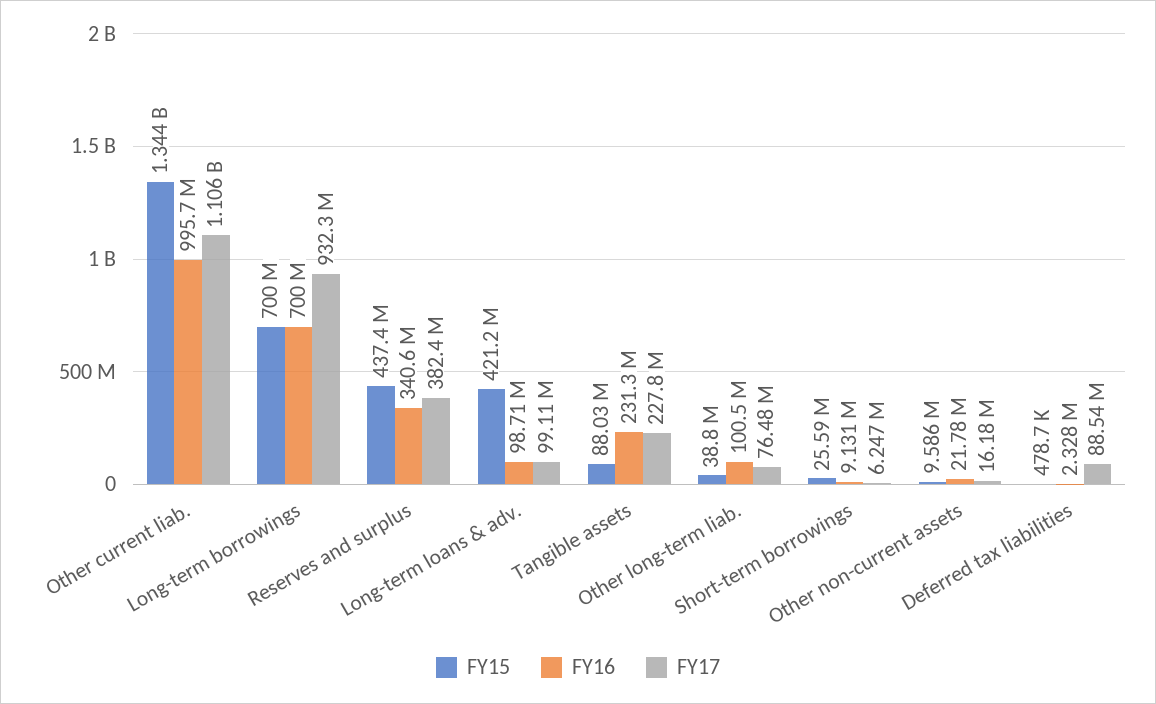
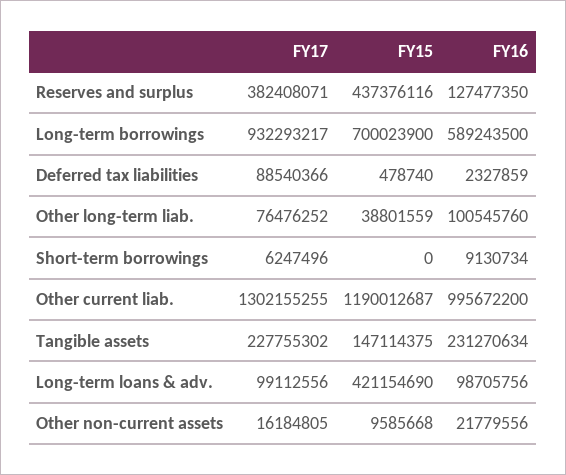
  {
    "FY15": {
-     "Other current liab.": 1344000000,
+     "Other current liab.": 1190012687,
      "Long-term borrowings": 700023900,
      "Reserves and surplus": 437376116,
      "Long-term loans & adv.": 421154690,
-     "Tangible assets": 88030000,
+     "Tangible assets": 147114375,
      "Other long-term liab.": 38801559,
-     "Short-term borrowings": 25590000,
+     "Short-term borrowings": 0,
      "Other non-current assets": 9585668,
      "Deferred tax liabilities": 478740
    },
    "FY16": {
      "Other current liab.": 995672200,
-     "Long-term borrowings": 700000000,
+     "Long-term borrowings": 589243500,
-     "Reserves and surplus": 340600000,
+     "Reserves and surplus": 127477350,
      "Long-term loans & adv.": 98705756,
      "Tangible assets": 231270634,
      "Other long-term liab.": 100545760,
      "Short-term borrowings": 9130734,
      "Other non-current assets": 21779556,
      "Deferred tax liabilities": 2327859
    },
    "FY17": {
-     "Other current liab.": 1106000000,
+     "Other current liab.": 1302155255,
      "Long-term borrowings": 932293217,
      "Reserves and surplus": 382408071,
      "Long-term loans & adv.": 99112556,
      "Tangible assets": 227755302,
      "Other long-term liab.": 76476252,
      "Short-term borrowings": 6247496,
      "Other non-current assets": 16184805,
      "Deferred tax liabilities": 88540366
    }
  }

